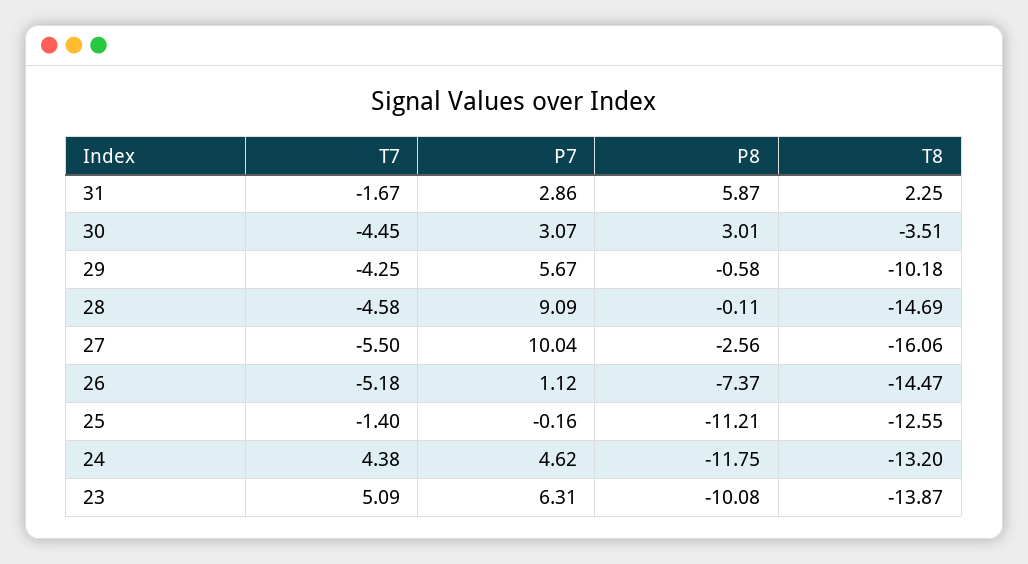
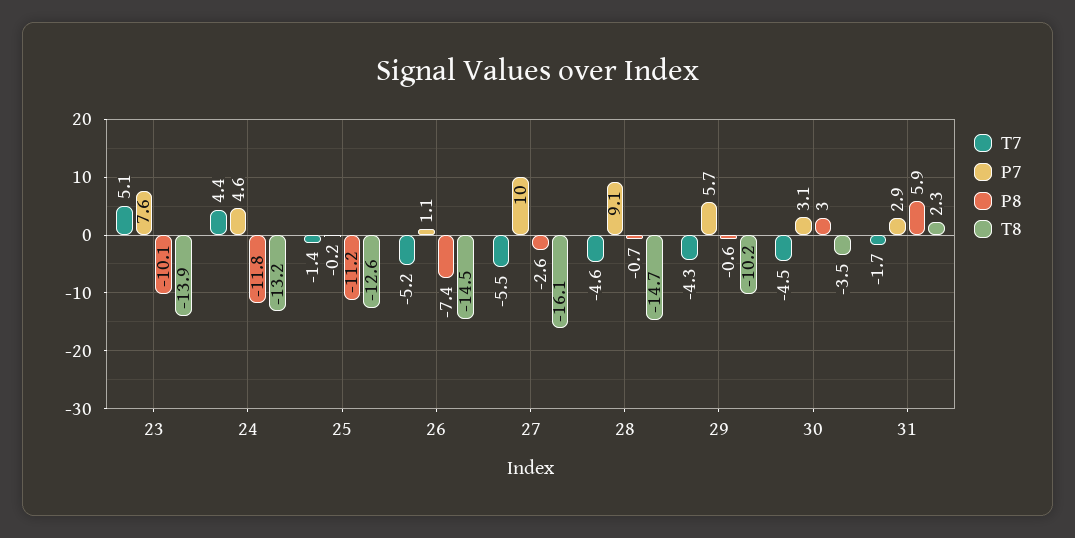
  {
    "T7": {
      "31": -1.67,
      "30": -4.45,
      "29": -4.25,
      "28": -4.58,
      "27": -5.5,
      "26": -5.18,
      "25": -1.4,
      "24": 4.38,
      "23": 5.09
    },
    "P7": {
      "31": 2.86,
      "30": 3.07,
      "29": 5.67,
      "28": 9.09,
      "27": 10.04,
      "26": 1.12,
      "25": -0.16,
      "24": 4.62,
-     "23": 6.31
+     "23": 7.6
    },
    "P8": {
      "31": 5.87,
      "30": 3.01,
      "29": -0.58,
-     "28": -0.11,
+     "28": -0.7,
      "27": -2.56,
      "26": -7.37,
      "25": -11.21,
      "24": -11.75,
      "23": -10.08
    },
    "T8": {
      "31": 2.25,
      "30": -3.51,
      "29": -10.18,
      "28": -14.69,
      "27": -16.06,
      "26": -14.47,
      "25": -12.55,
      "24": -13.2,
      "23": -13.87
    }
  }

